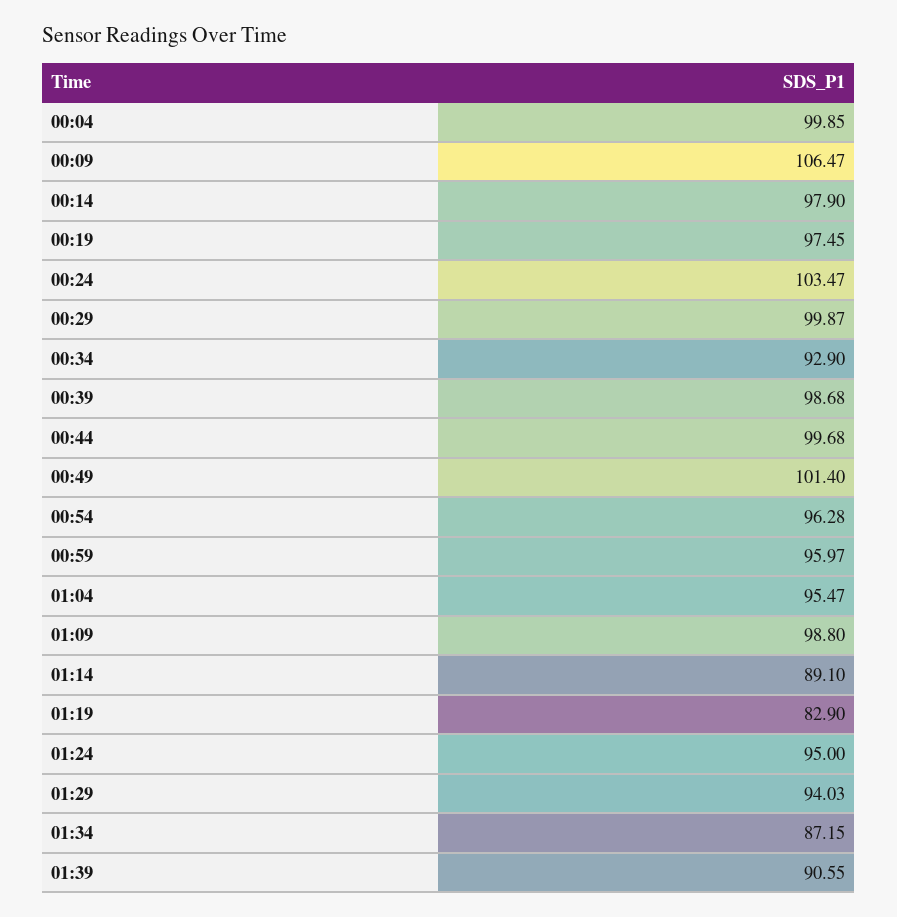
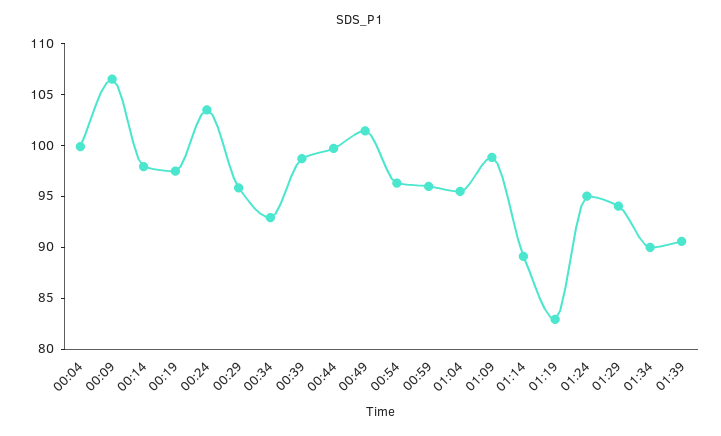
  {
    "00:04": 99.85,
    "00:09": 106.47,
    "00:14": 97.9,
    "00:19": 97.45,
    "00:24": 103.47,
-   "00:29": 99.87,
+   "00:29": 96,
    "00:34": 92.9,
    "00:39": 98.68,
    "00:44": 99.68,
    "00:49": 101.4,
    "00:54": 96.28,
    "00:59": 95.97,
    "01:04": 95.47,
    "01:09": 98.8,
    "01:14": 89.1,
    "01:19": 82.9,
    "01:24": 95,
    "01:29": 94.03,
-   "01:34": 87.15,
+   "01:34": 90,
    "01:39": 90.55
  }

